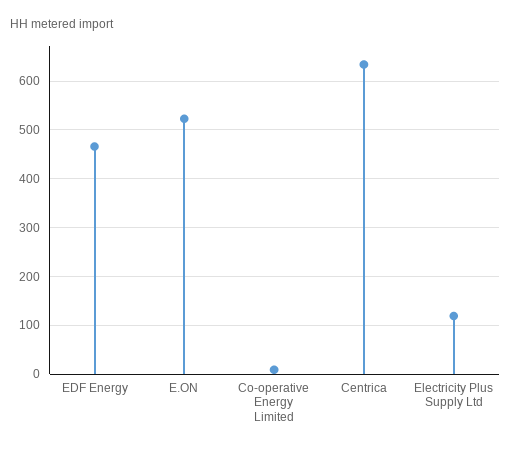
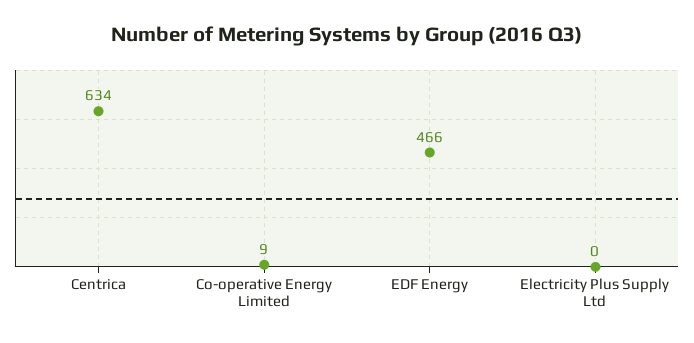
  {
    "EDF Energy": 466,
-   "E.ON": 520,
    "Co-operative Energy Limited": 9,
    "Centrica": 634,
-   "Electricity Plus Supply Ltd": 120
+   "Electricity Plus Supply Ltd": 0
  }

